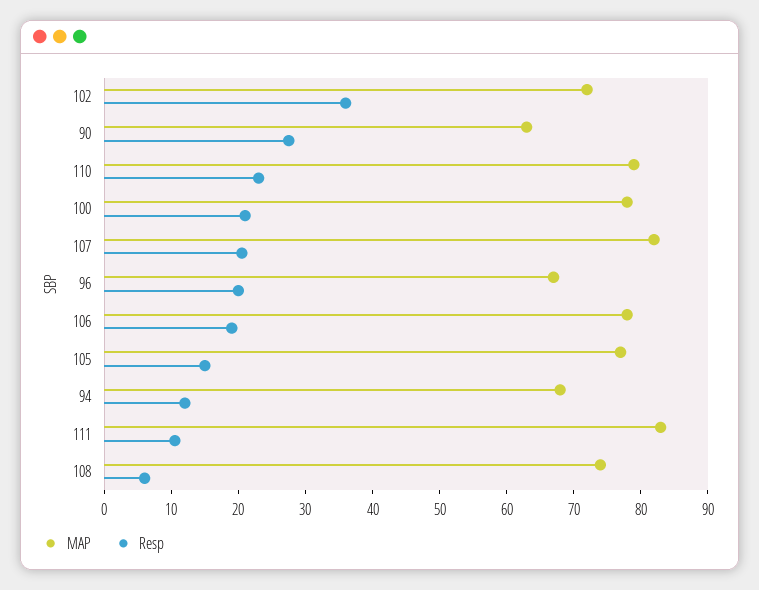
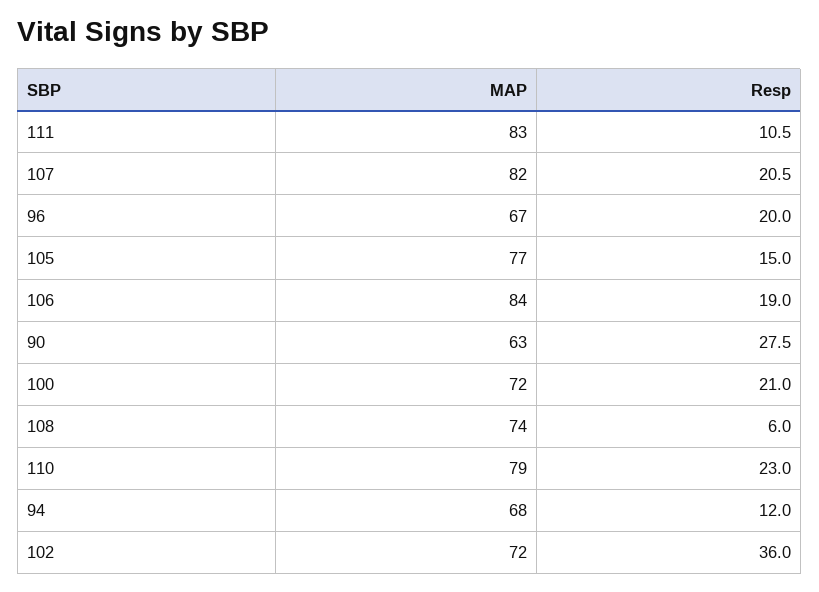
  {
    "MAP": {
      "102": 72,
      "90": 63,
      "110": 79,
-     "100": 78,
+     "100": 72,
      "107": 82,
      "96": 67,
-     "106": 78,
+     "106": 84,
      "105": 77,
      "94": 68,
      "111": 83,
      "108": 74
    },
    "Resp": {
      "102": 36,
      "90": 27.5,
      "110": 23,
      "100": 21,
      "107": 20.5,
      "96": 20,
      "106": 19,
      "105": 15,
      "94": 12,
      "111": 10.5,
      "108": 6
    }
  }

